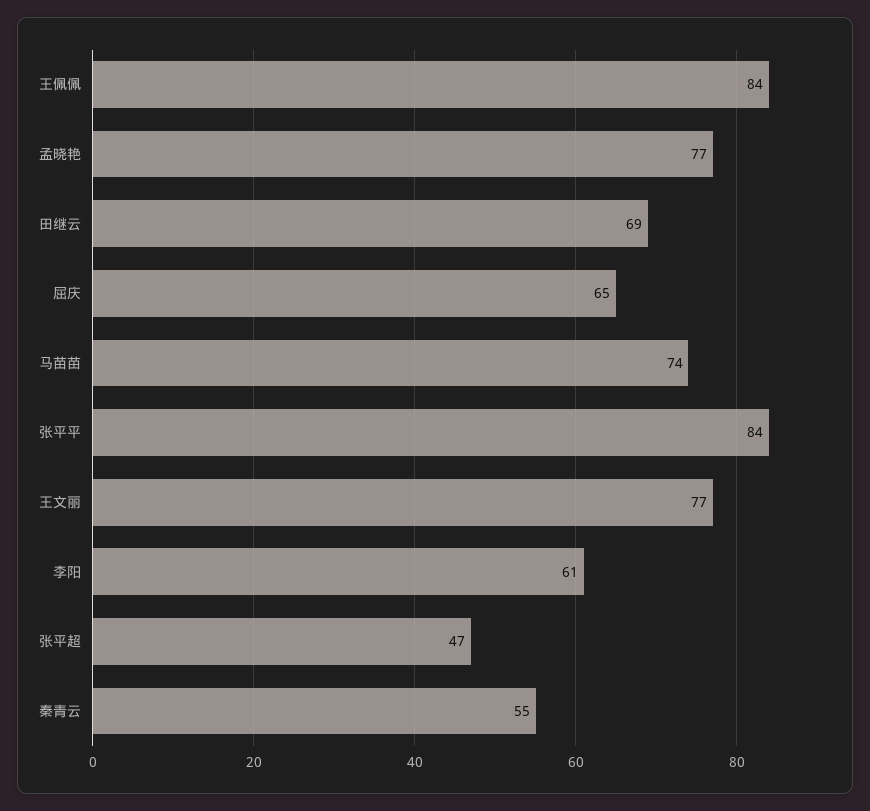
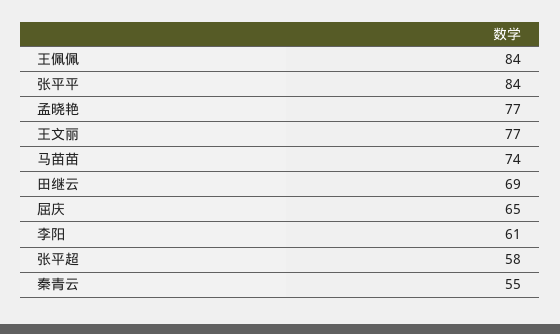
  {
    "王佩佩": 84,
    "孟晓艳": 77,
    "田继云": 69,
    "屈庆": 65,
    "马苗苗": 74,
    "张平平": 84,
    "王文丽": 77,
    "李阳": 61,
-   "张平超": 47,
+   "张平超": 58,
    "秦青云": 55
  }

